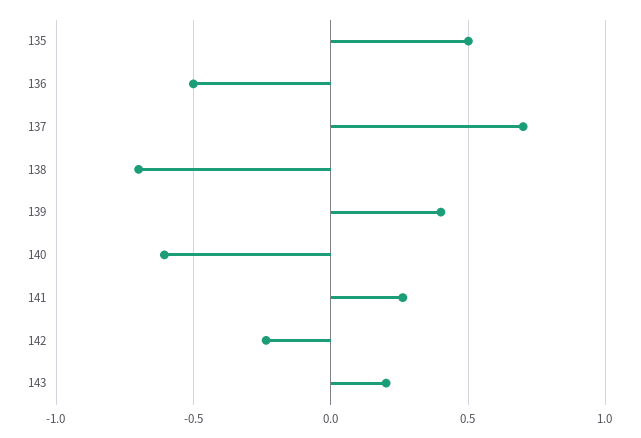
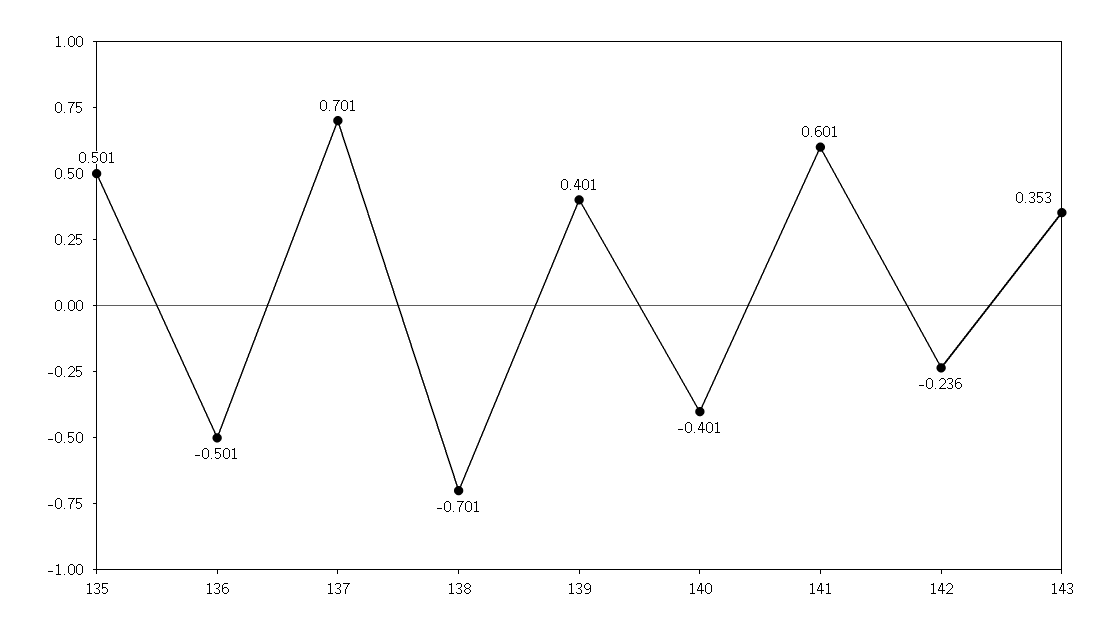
  {
    "135": 0.501,
    "136": -0.501,
    "137": 0.701,
    "138": -0.701,
    "139": 0.401,
-   "140": -0.6,
+   "140": -0.401,
-   "141": 0.25,
+   "141": 0.601,
    "142": -0.236,
-   "143": 0.2
+   "143": 0.353
  }

